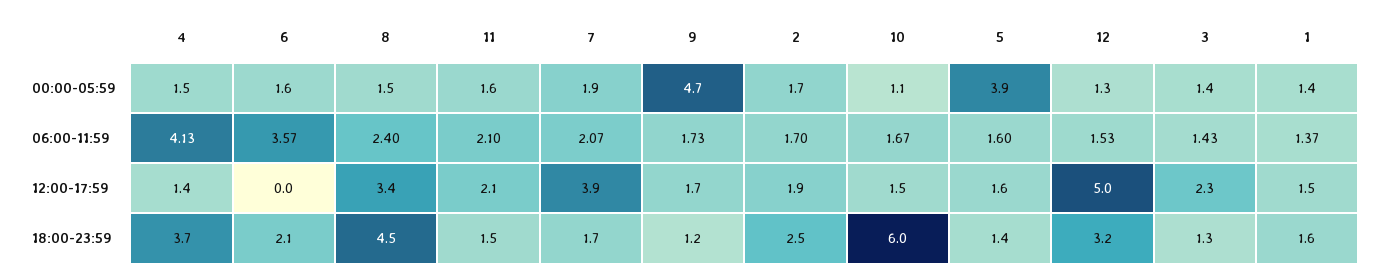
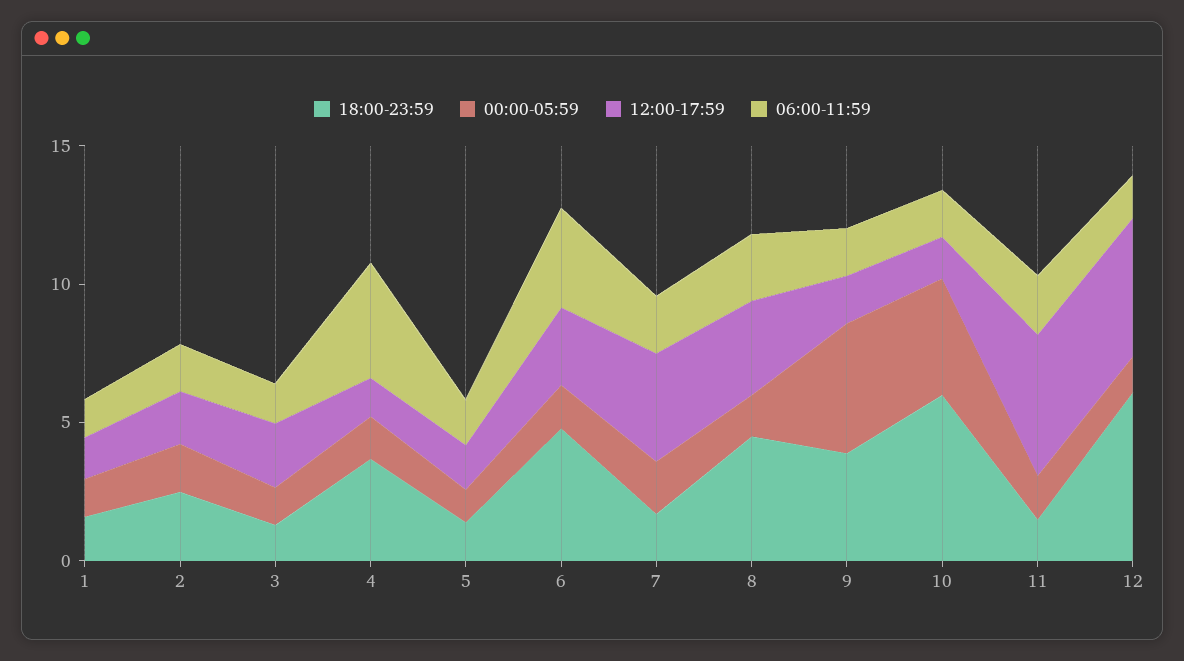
  {
    "00:00-05:59": {
      "4": 1.5,
      "6": 1.6,
      "8": 1.5,
      "11": 1.6,
      "7": 1.9,
      "9": 4.7,
      "2": 1.7,
-     "10": 1.1,
+     "10": 4,
-     "5": 3.9,
+     "5": 1,
      "12": 1.3,
      "3": 1.4,
      "1": 1.4
    },
    "06:00-11:59": {
      "4": 4.13,
      "6": 3.57,
      "8": 2.4,
      "11": 2.1,
      "7": 2.07,
      "9": 1.73,
      "2": 1.7,
      "10": 1.67,
      "5": 1.6,
      "12": 1.53,
      "3": 1.43,
      "1": 1.37
    },
    "12:00-17:59": {
      "4": 1.4,
-     "6": 0,
+     "6": 3,
      "8": 3.4,
-     "11": 2.1,
+     "11": 5,
      "7": 3.9,
      "9": 1.7,
      "2": 1.9,
      "10": 1.5,
      "5": 1.6,
      "12": 5,
      "3": 2.3,
      "1": 1.5
    },
    "18:00-23:59": {
      "4": 3.7,
-     "6": 2.1,
+     "6": 5,
      "8": 4.5,
      "11": 1.5,
      "7": 1.7,
-     "9": 1.2,
+     "9": 4,
      "2": 2.5,
      "10": 6,
      "5": 1.4,
-     "12": 3.2,
+     "12": 6,
      "3": 1.3,
      "1": 1.6
    }
  }

